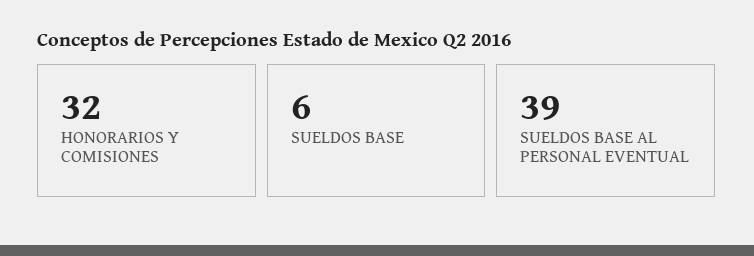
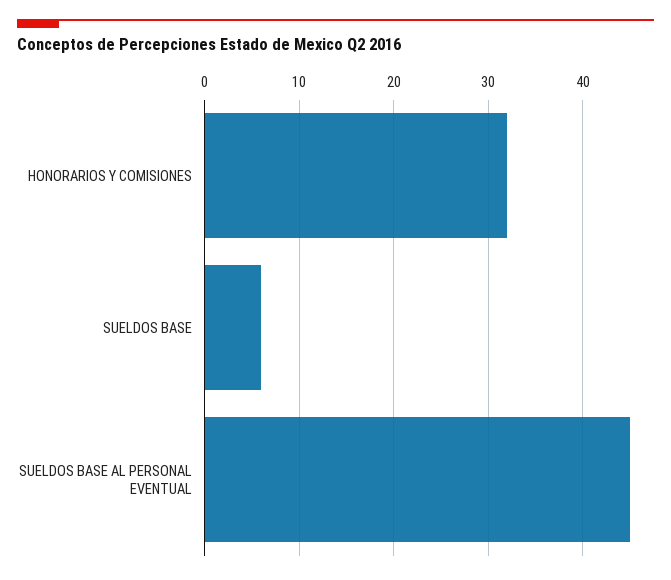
  {
    "HONORARIOS Y COMISIONES": 32,
    "SUELDOS BASE": 6,
-   "SUELDOS BASE AL PERSONAL EVENTUAL": 39
+   "SUELDOS BASE AL PERSONAL EVENTUAL": 45
  }

